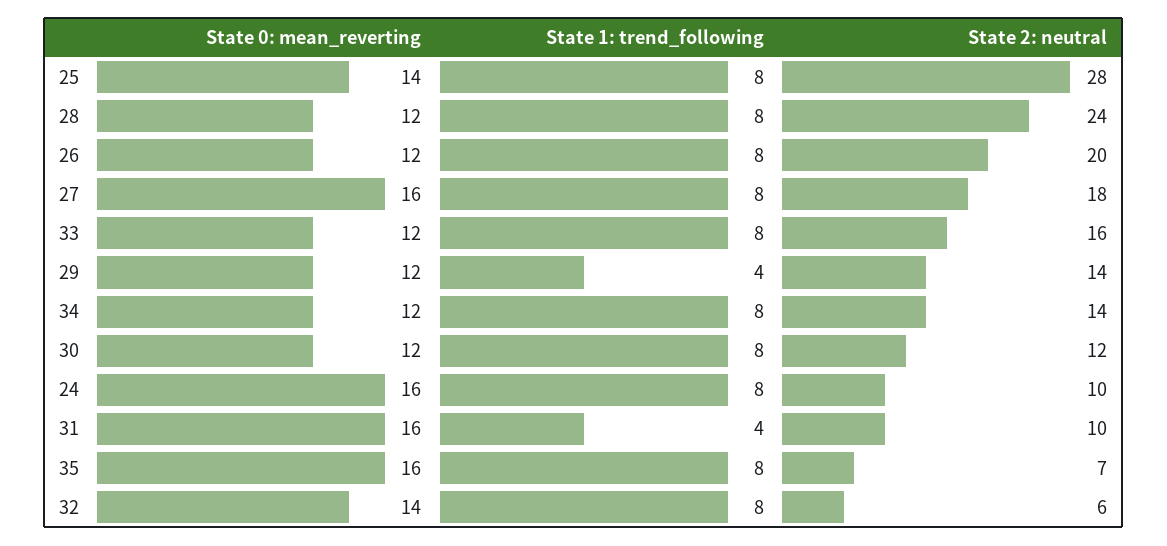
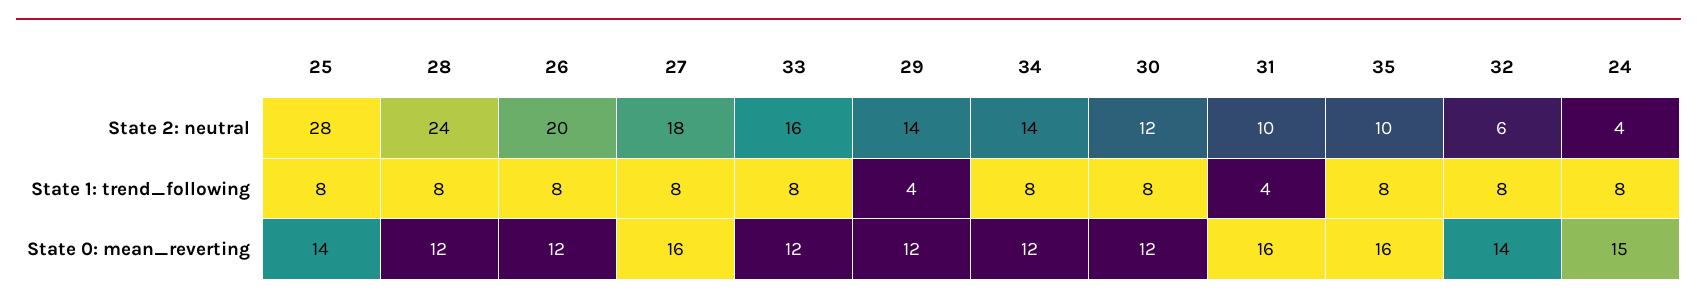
  {
    "State 0: mean_reverting": {
      "25": 14,
      "28": 12,
      "26": 12,
      "27": 16,
      "33": 12,
      "29": 12,
      "34": 12,
      "30": 12,
-     "24": 16,
+     "24": 15,
      "31": 16,
      "35": 16,
      "32": 14
    },
    "State 1: trend_following": {
      "25": 8,
      "28": 8,
      "26": 8,
      "27": 8,
      "33": 8,
      "29": 4,
      "34": 8,
      "30": 8,
      "24": 8,
      "31": 4,
      "35": 8,
      "32": 8
    },
    "State 2: neutral": {
      "25": 28,
      "28": 24,
      "26": 20,
      "27": 18,
      "33": 16,
      "29": 14,
      "34": 14,
      "30": 12,
-     "24": 10,
+     "24": 4,
      "31": 10,
-     "35": 7,
+     "35": 10,
      "32": 6
    }
  }

